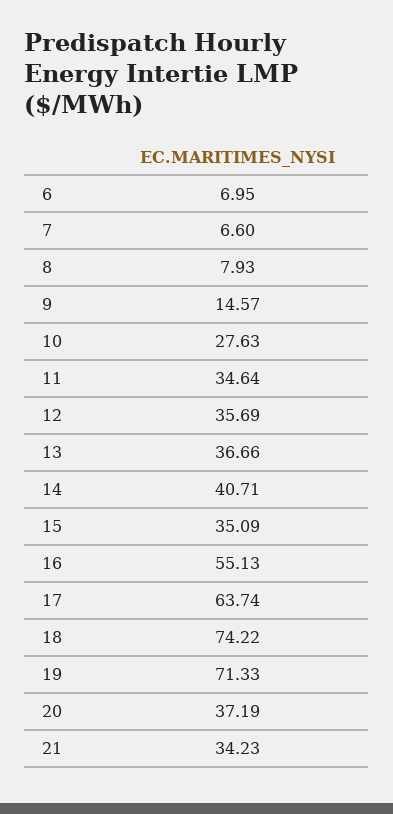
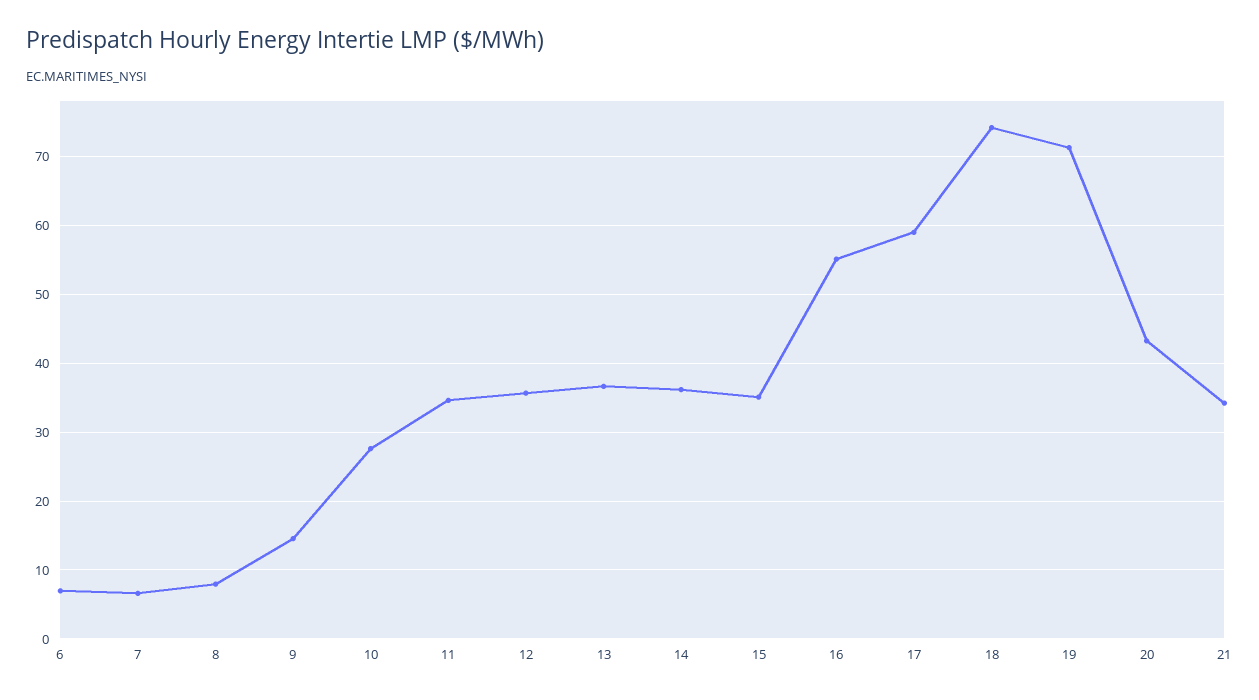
  {
    "6": 6.95,
    "7": 6.6,
    "8": 7.93,
    "9": 14.57,
    "10": 27.63,
    "11": 34.64,
    "12": 35.69,
    "13": 36.66,
-   "14": 40.71,
+   "14": 36,
    "15": 35.09,
    "16": 55.13,
-   "17": 63.74,
+   "17": 59,
    "18": 74.22,
    "19": 71.33,
-   "20": 37.19,
+   "20": 43,
    "21": 34.23
  }

